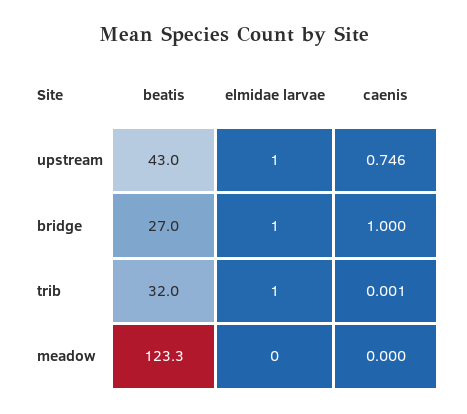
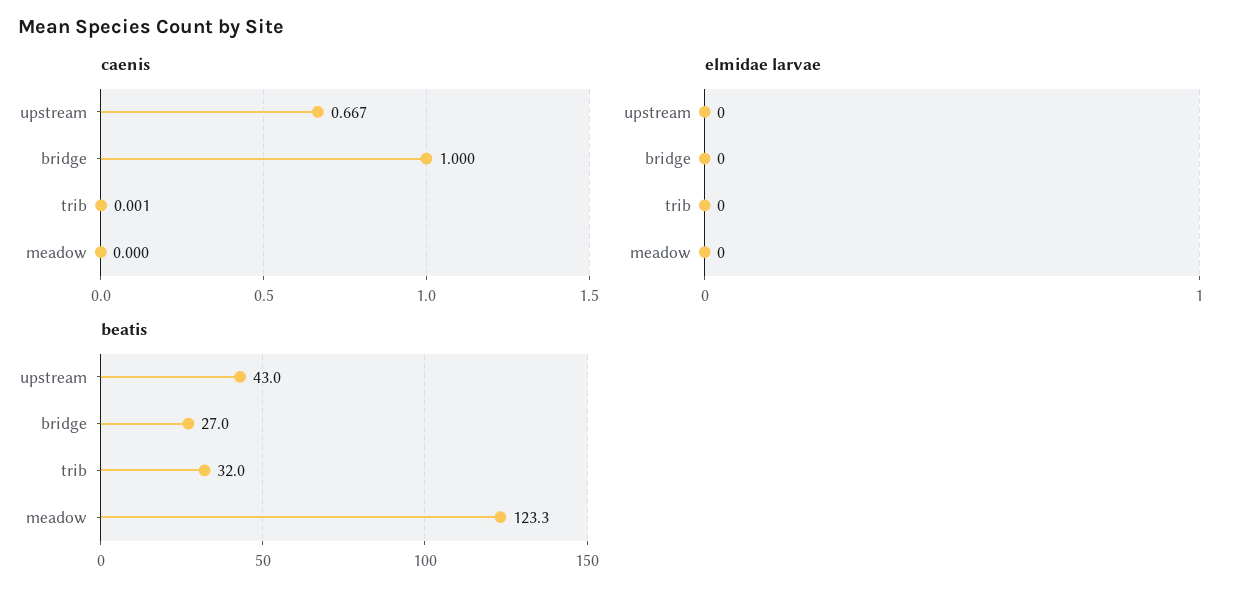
  {
    "beatis": {
      "upstream": 43,
      "bridge": 27,
      "trib": 32,
      "meadow": 123.3
    },
    "elmidae larvae": {
-     "upstream": 1,
+     "upstream": 0,
-     "bridge": 1,
+     "bridge": 0,
-     "trib": 1,
+     "trib": 0,
      "meadow": 0
    },
    "caenis": {
-     "upstream": 0.746,
+     "upstream": 0.667,
      "bridge": 1,
      "trib": 0.001,
      "meadow": 0
    }
  }

